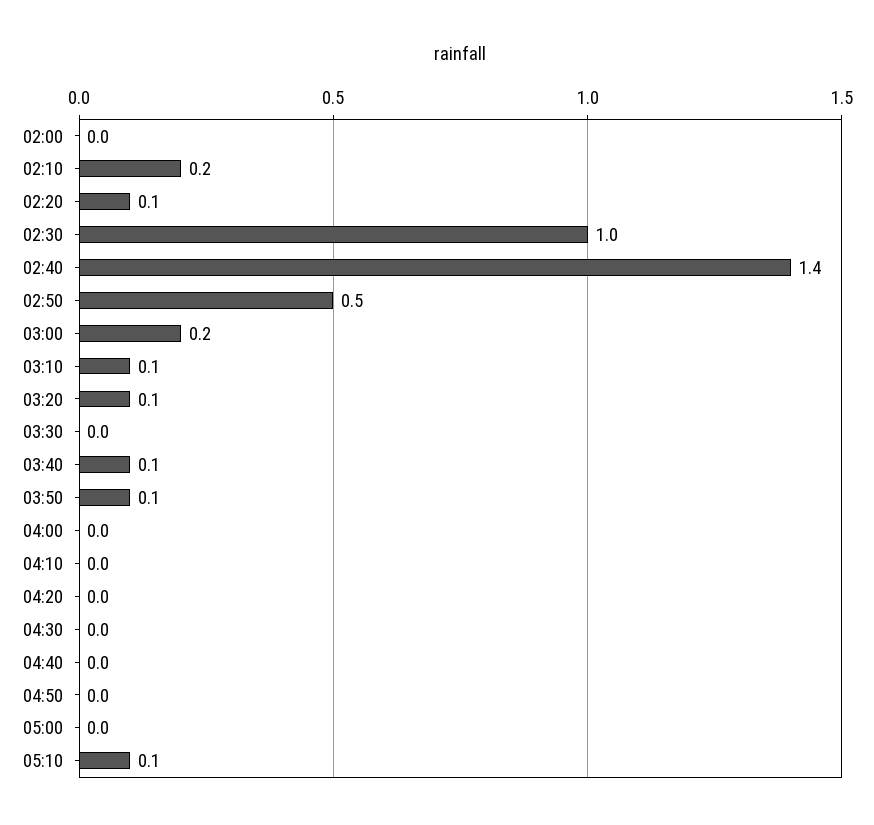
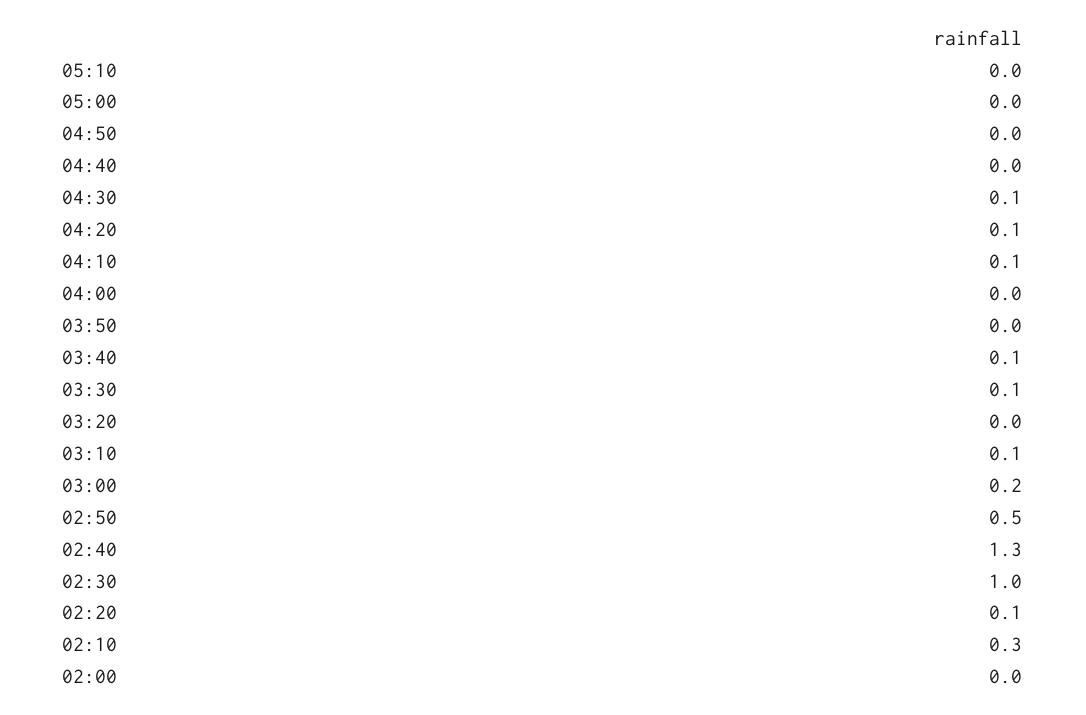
  {
    "02:00": 0,
-   "02:10": 0.2,
+   "02:10": 0.3,
    "02:20": 0.1,
    "02:30": 1,
-   "02:40": 1.4,
+   "02:40": 1.3,
    "02:50": 0.5,
    "03:00": 0.2,
    "03:10": 0.1,
-   "03:20": 0.1,
+   "03:20": 0,
-   "03:30": 0,
+   "03:30": 0.1,
    "03:40": 0.1,
-   "03:50": 0.1,
+   "03:50": 0,
    "04:00": 0,
-   "04:10": 0,
+   "04:10": 0.1,
-   "04:20": 0,
+   "04:20": 0.1,
-   "04:30": 0,
+   "04:30": 0.1,
    "04:40": 0,
    "04:50": 0,
    "05:00": 0,
-   "05:10": 0.1
+   "05:10": 0
  }

